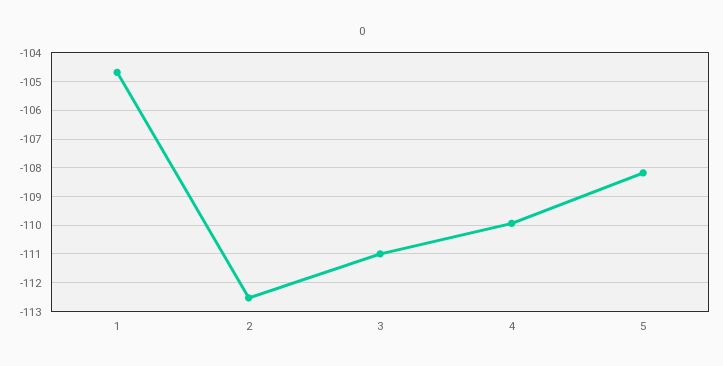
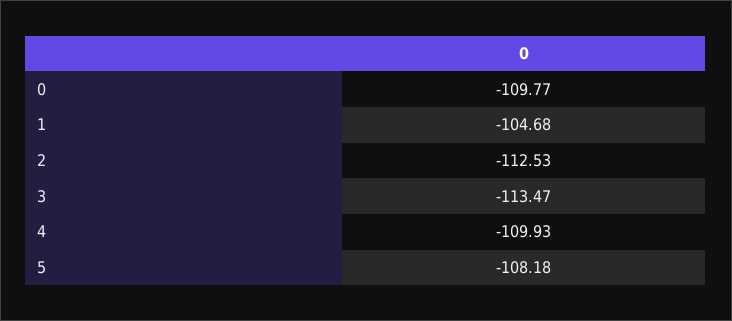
  {
    "1": -104.68,
    "2": -112.53,
-   "3": -111,
+   "3": -113.47,
    "4": -109.93,
-   "5": -108.18
+   "5": -108.18,
+   "0": -109.77
  }

